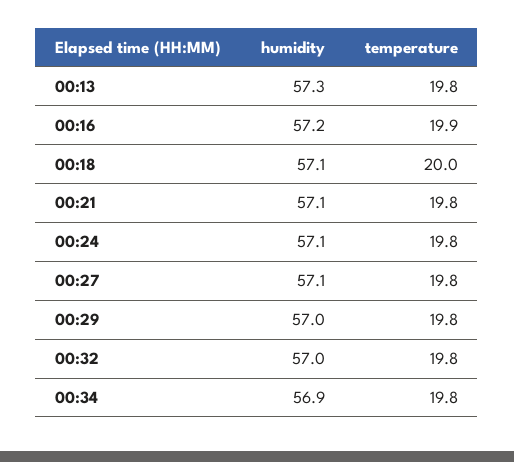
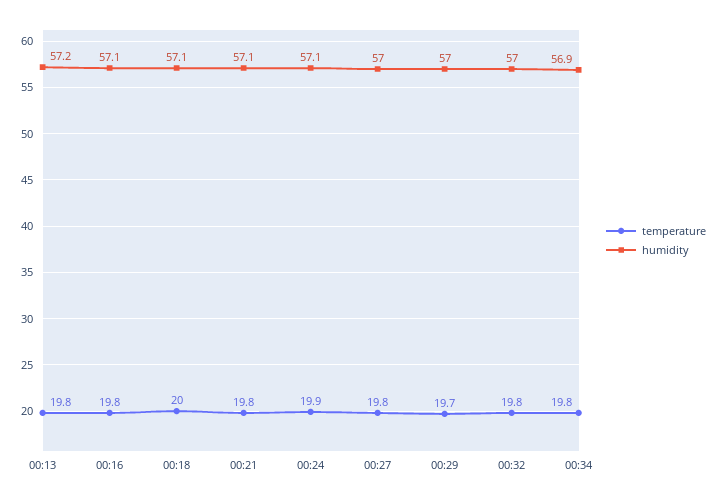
  {
    "humidity": {
-     "00:13": 57.3,
+     "00:13": 57.2,
-     "00:16": 57.2,
+     "00:16": 57.1,
      "00:18": 57.1,
      "00:21": 57.1,
      "00:24": 57.1,
-     "00:27": 57.1,
+     "00:27": 57,
      "00:29": 57,
      "00:32": 57,
      "00:34": 56.9
    },
    "temperature": {
      "00:13": 19.8,
-     "00:16": 19.9,
+     "00:16": 19.8,
      "00:18": 20,
      "00:21": 19.8,
-     "00:24": 19.8,
+     "00:24": 19.9,
      "00:27": 19.8,
-     "00:29": 19.8,
+     "00:29": 19.7,
      "00:32": 19.8,
      "00:34": 19.8
    }
  }

